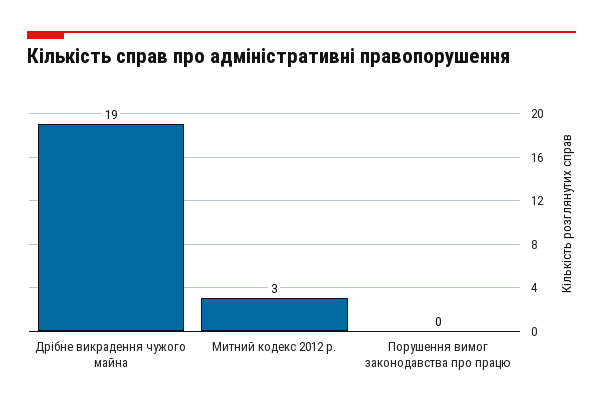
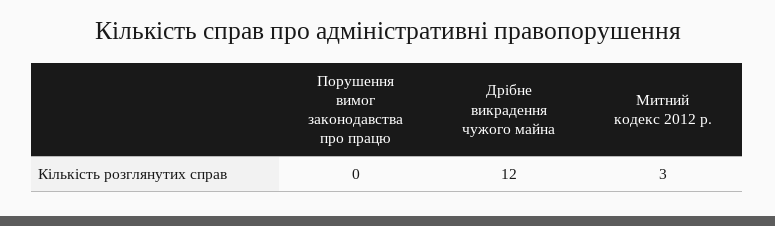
  {
-   "Дрібне викрадення чужого майна": 19,
+   "Дрібне викрадення чужого майна": 12,
    "Митний кодекс 2012 р.": 3,
    "Порушення вимог законодавства про працю": 0
  }

